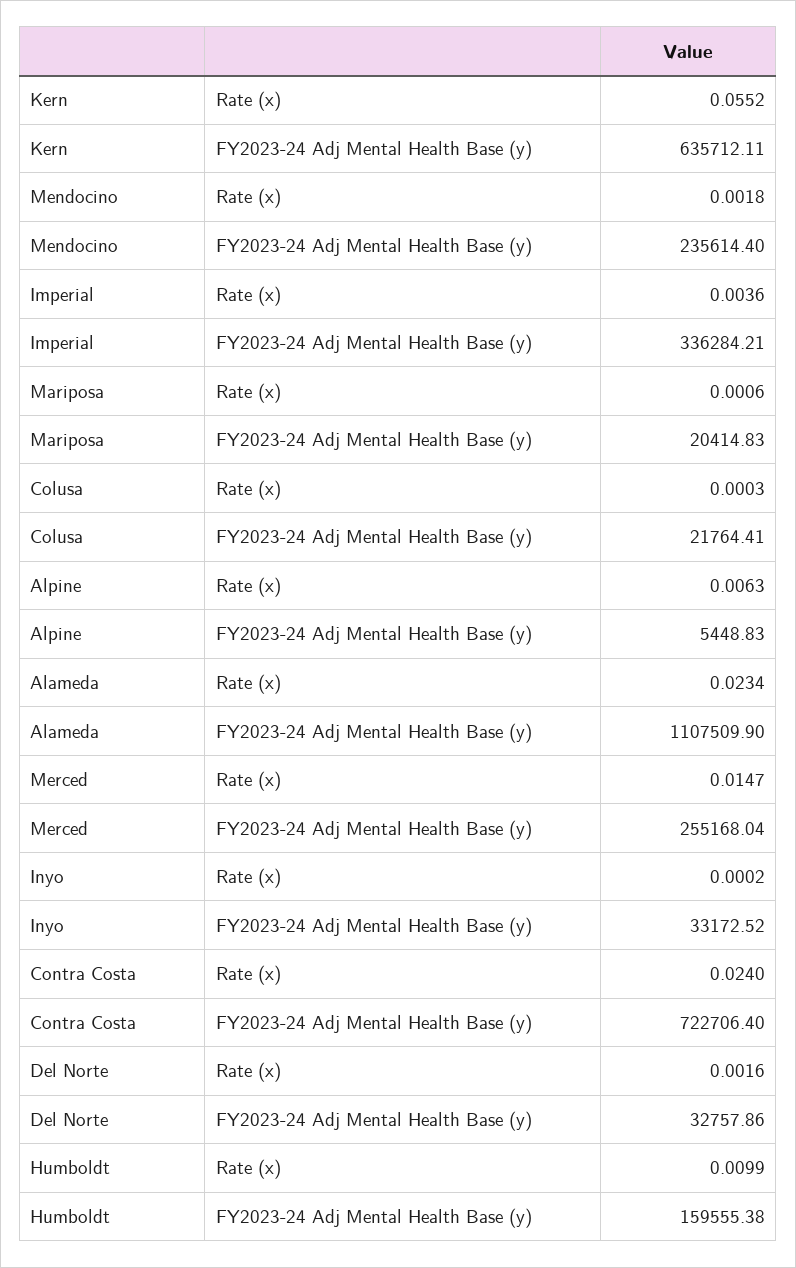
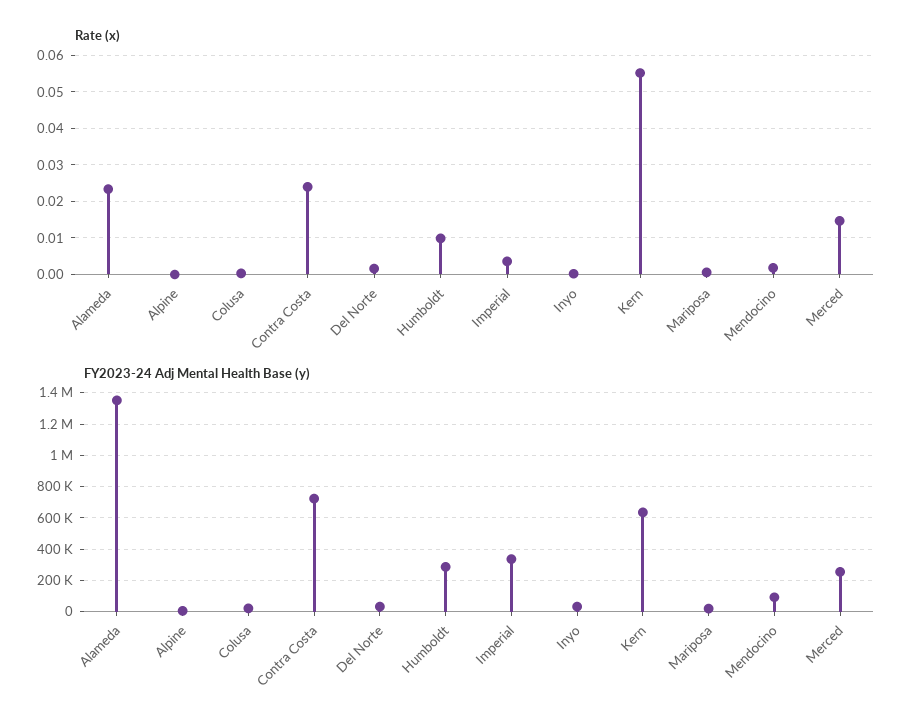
  {
    "Rate (x)": {
      "Kern": 0.0552,
      "Mendocino": 0.0018,
      "Imperial": 0.0036,
      "Mariposa": 0.0006,
      "Colusa": 0.0003,
-     "Alpine": 0.0063,
+     "Alpine": 0,
      "Alameda": 0.0234,
      "Merced": 0.0147,
      "Inyo": 0.0002,
      "Contra Costa": 0.024,
      "Del Norte": 0.0016,
      "Humboldt": 0.0099
    },
    "FY2023-24 Adj Mental Health Base (y)": {
      "Kern": 635712.11,
-     "Mendocino": 235614.4,
+     "Mendocino": 100000,
      "Imperial": 336284.21,
      "Mariposa": 20414.83,
      "Colusa": 21764.41,
      "Alpine": 5448.83,
-     "Alameda": 1107509.9,
+     "Alameda": 1350000,
      "Merced": 255168.04,
      "Inyo": 33172.52,
      "Contra Costa": 722706.4,
      "Del Norte": 32757.86,
-     "Humboldt": 159555.38
+     "Humboldt": 300000
    }
  }

